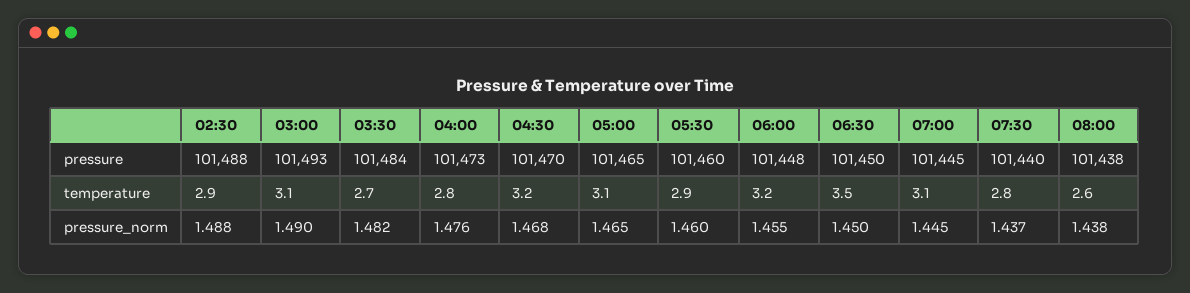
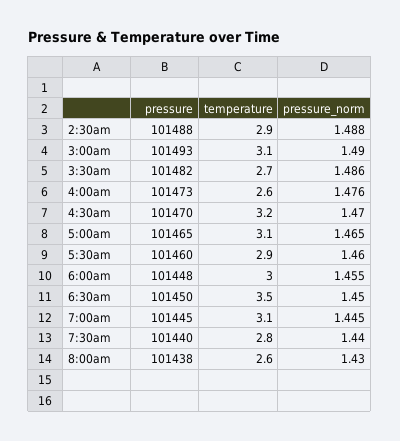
  {
    "02:30": {
      "pressure": 101488,
      "temperature": 2.9,
      "pressure_norm": 1.488
    },
    "03:00": {
      "pressure": 101493,
      "temperature": 3.1,
      "pressure_norm": 1.49
    },
    "03:30": {
-     "pressure": 101484,
+     "pressure": 101482,
      "temperature": 2.7,
-     "pressure_norm": 1.482
+     "pressure_norm": 1.486
    },
    "04:00": {
      "pressure": 101473,
-     "temperature": 2.8,
+     "temperature": 2.6,
      "pressure_norm": 1.476
    },
    "04:30": {
      "pressure": 101470,
      "temperature": 3.2,
-     "pressure_norm": 1.468
+     "pressure_norm": 1.47
    },
    "05:00": {
      "pressure": 101465,
      "temperature": 3.1,
      "pressure_norm": 1.465
    },
    "05:30": {
      "pressure": 101460,
      "temperature": 2.9,
      "pressure_norm": 1.46
    },
    "06:00": {
      "pressure": 101448,
-     "temperature": 3.2,
+     "temperature": 3,
      "pressure_norm": 1.455
    },
    "06:30": {
      "pressure": 101450,
      "temperature": 3.5,
      "pressure_norm": 1.45
    },
    "07:00": {
      "pressure": 101445,
      "temperature": 3.1,
      "pressure_norm": 1.445
    },
    "07:30": {
      "pressure": 101440,
      "temperature": 2.8,
-     "pressure_norm": 1.437
+     "pressure_norm": 1.44
    },
    "08:00": {
      "pressure": 101438,
      "temperature": 2.6,
-     "pressure_norm": 1.438
+     "pressure_norm": 1.43
    }
  }

